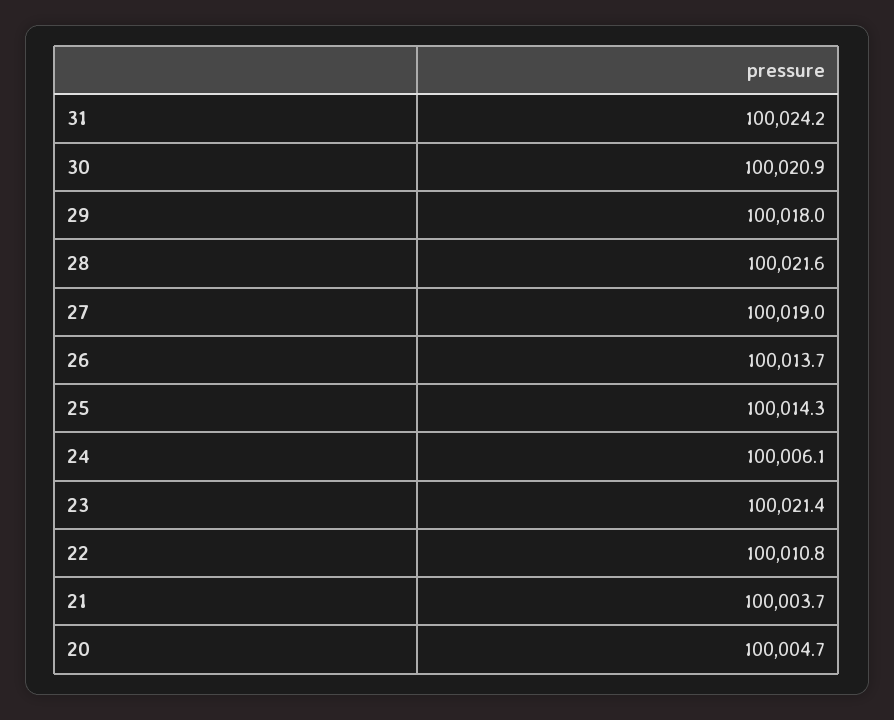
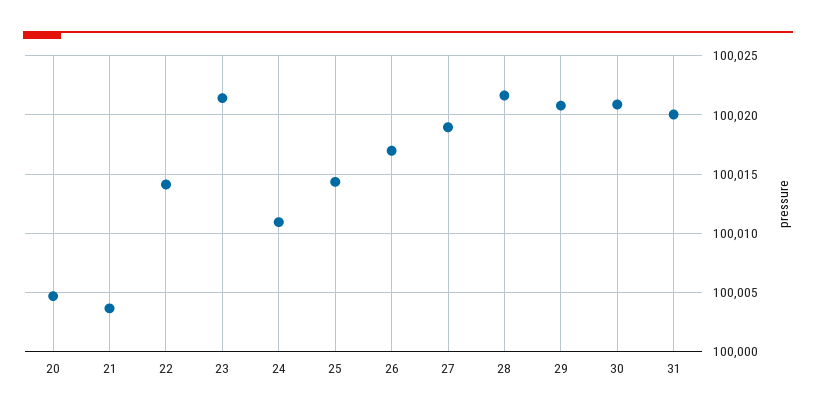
  {
-   "31": 100024.2,
+   "31": 100020,
    "30": 100020.9,
-   "29": 100018,
+   "29": 100021,
    "28": 100021.6,
    "27": 100019,
-   "26": 100013.7,
+   "26": 100017,
    "25": 100014.3,
-   "24": 100006.1,
+   "24": 100011,
    "23": 100021.4,
-   "22": 100010.8,
+   "22": 100014,
    "21": 100003.7,
    "20": 100004.7
  }

